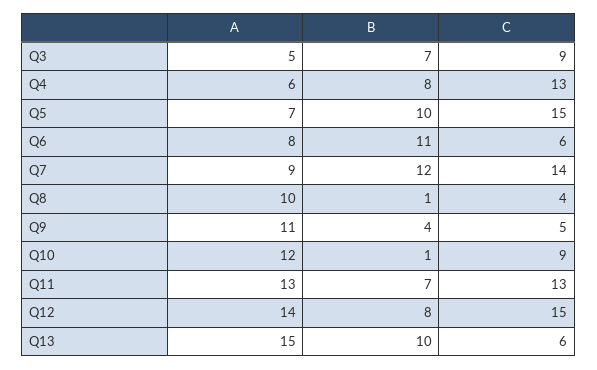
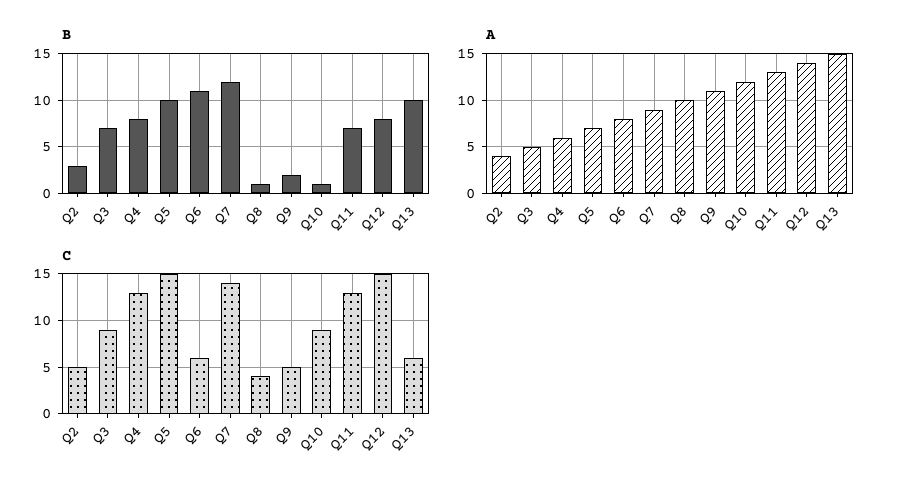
  {
    "A": {
      "Q3": 5,
      "Q4": 6,
      "Q5": 7,
      "Q6": 8,
      "Q7": 9,
      "Q8": 10,
      "Q9": 11,
      "Q10": 12,
      "Q11": 13,
      "Q12": 14,
-     "Q13": 15
+     "Q13": 15,
+     "Q2": 4
    },
    "B": {
      "Q3": 7,
      "Q4": 8,
      "Q5": 10,
      "Q6": 11,
      "Q7": 12,
      "Q8": 1,
-     "Q9": 4,
+     "Q9": 2,
      "Q10": 1,
      "Q11": 7,
      "Q12": 8,
-     "Q13": 10
+     "Q13": 10,
+     "Q2": 3
    },
    "C": {
      "Q3": 9,
      "Q4": 13,
      "Q5": 15,
      "Q6": 6,
      "Q7": 14,
      "Q8": 4,
      "Q9": 5,
      "Q10": 9,
      "Q11": 13,
      "Q12": 15,
-     "Q13": 6
+     "Q13": 6,
+     "Q2": 5
    }
  }

